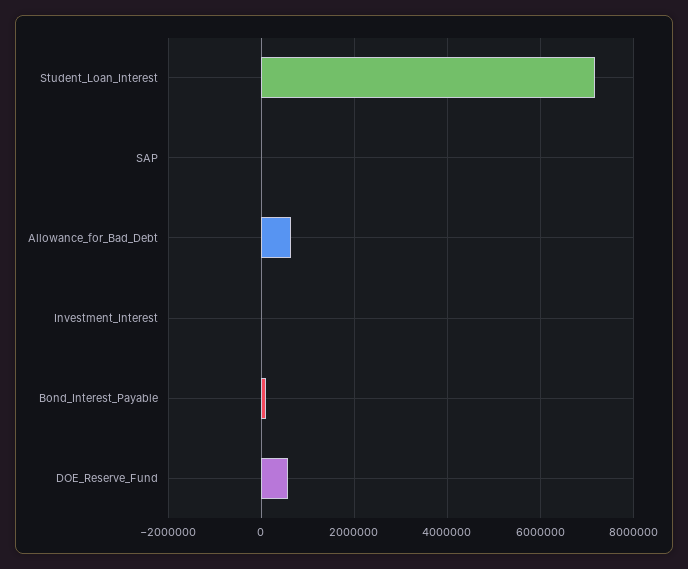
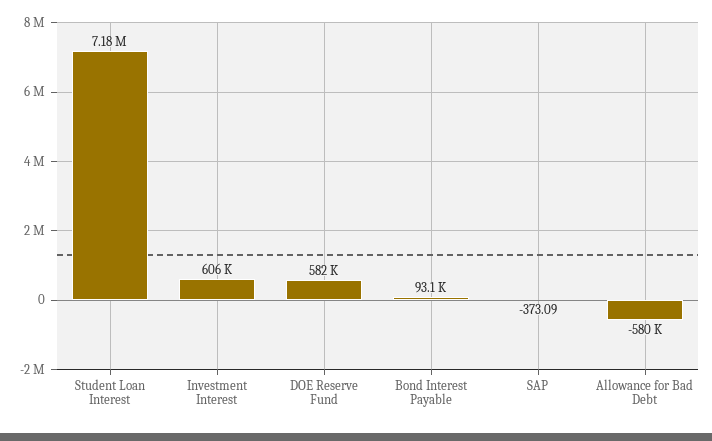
  {
    "Student_Loan_Interest": 7180000,
    "SAP": -373.09,
-   "Allowance_for_Bad_Debt": 600000,
+   "Allowance_for_Bad_Debt": -580000,
-   "Investment_Interest": 0,
+   "Investment_Interest": 606000,
    "Bond_Interest_Payable": 93100,
    "DOE_Reserve_Fund": 582000
  }

